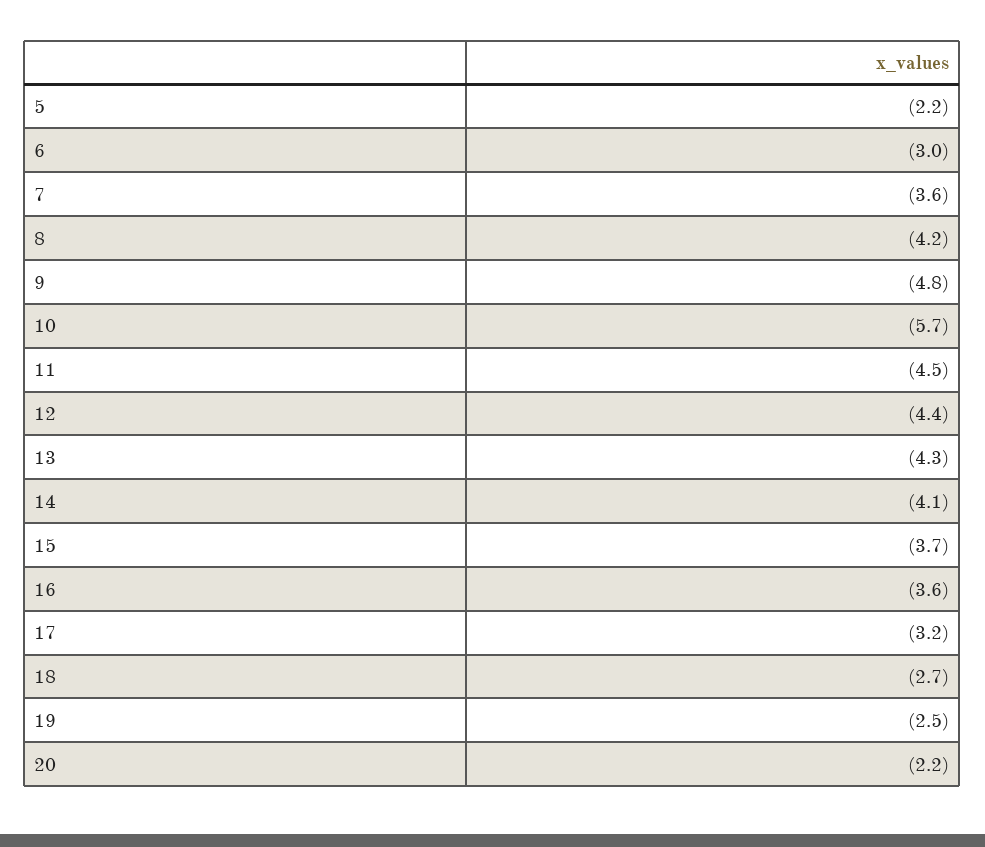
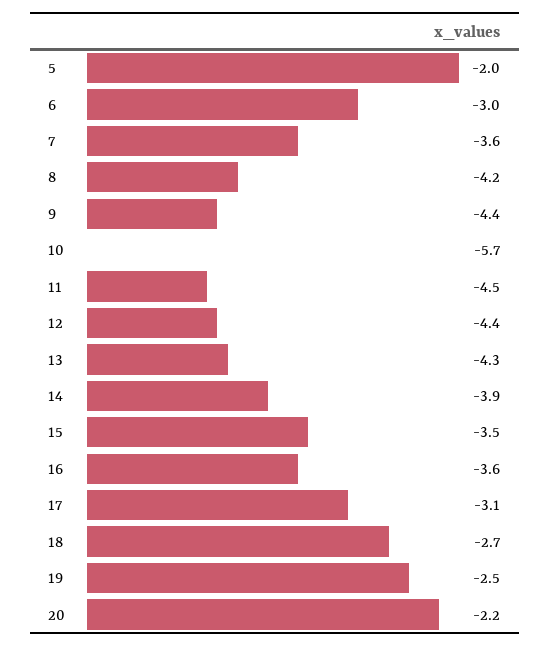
  {
-   "5": -2.2,
+   "5": -2,
    "6": -3,
    "7": -3.6,
    "8": -4.2,
-   "9": -4.8,
+   "9": -4.4,
    "10": -5.7,
    "11": -4.5,
    "12": -4.4,
    "13": -4.3,
-   "14": -4.1,
+   "14": -3.9,
-   "15": -3.7,
+   "15": -3.5,
    "16": -3.6,
-   "17": -3.2,
+   "17": -3.1,
    "18": -2.7,
    "19": -2.5,
    "20": -2.2
  }

